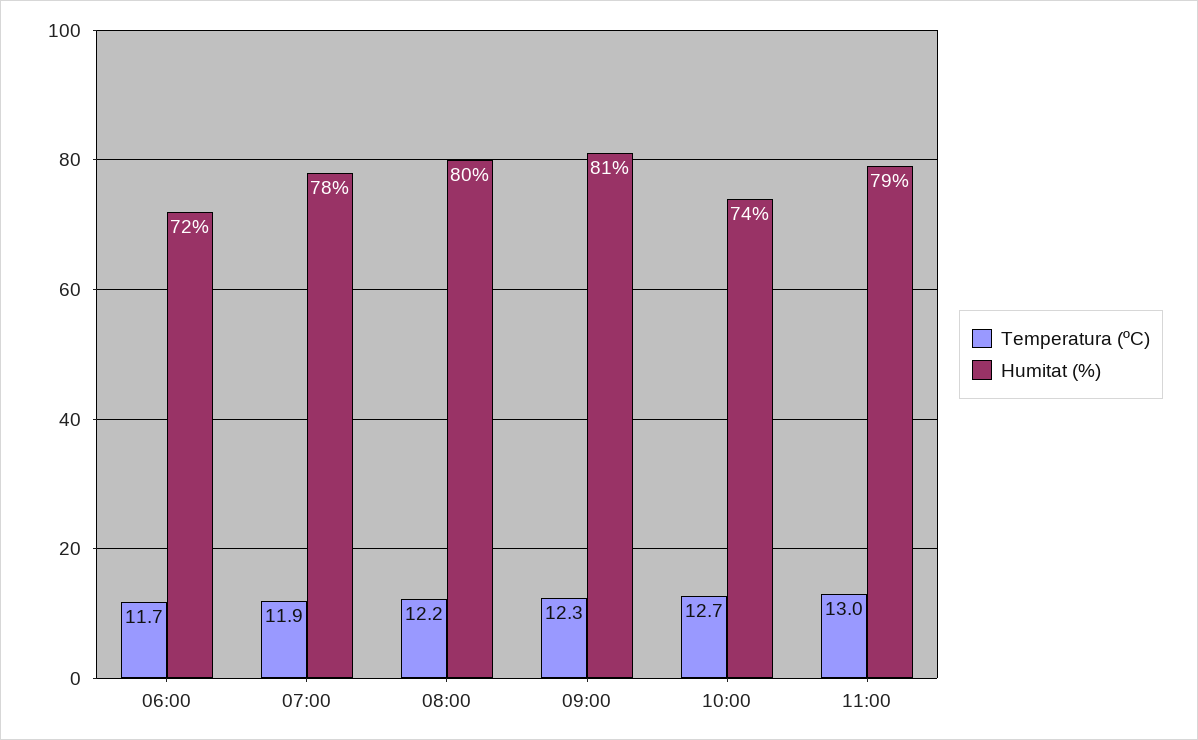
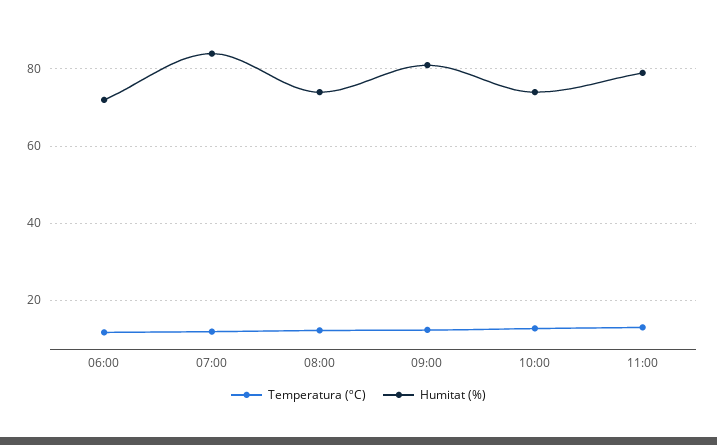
  {
    "Temperatura (ºC)": {
      "06:00": 11.7,
      "07:00": 11.9,
      "08:00": 12.2,
      "09:00": 12.3,
      "10:00": 12.7,
      "11:00": 13
    },
    "Humitat (%)": {
      "06:00": 72,
-     "07:00": 78,
+     "07:00": 84,
-     "08:00": 80,
+     "08:00": 74,
      "09:00": 81,
      "10:00": 74,
      "11:00": 79
    }
  }

